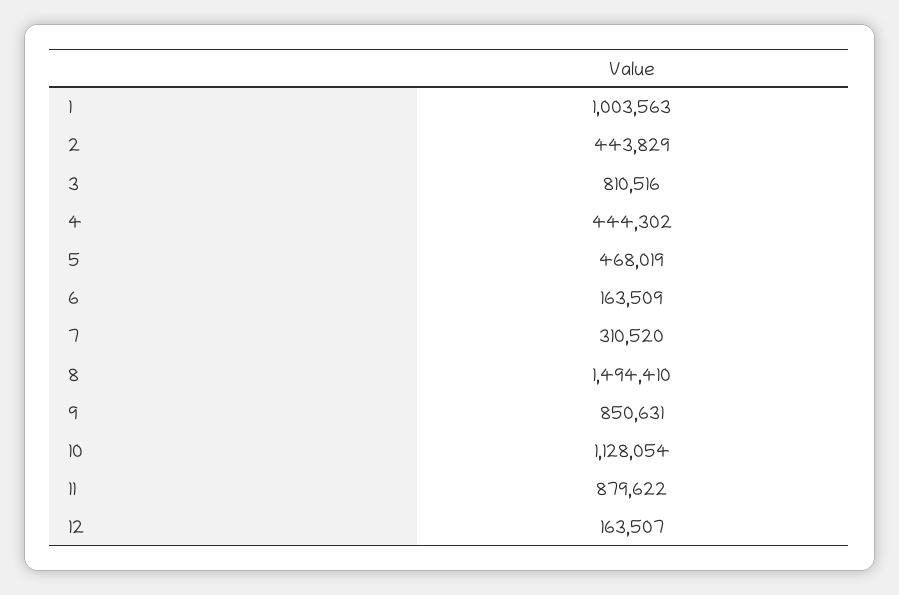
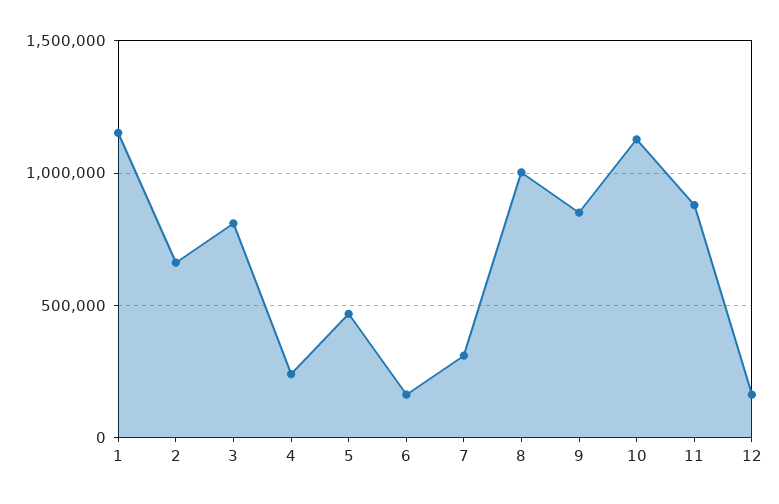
  {
-   "1": 1003563,
+   "1": 1150000,
-   "2": 443829,
+   "2": 650000,
    "3": 810516,
-   "4": 444302,
+   "4": 250000,
    "5": 468019,
    "6": 163509,
    "7": 310520,
-   "8": 1494410,
+   "8": 1000000,
    "9": 850631,
    "10": 1128054,
    "11": 879622,
    "12": 163507
  }

